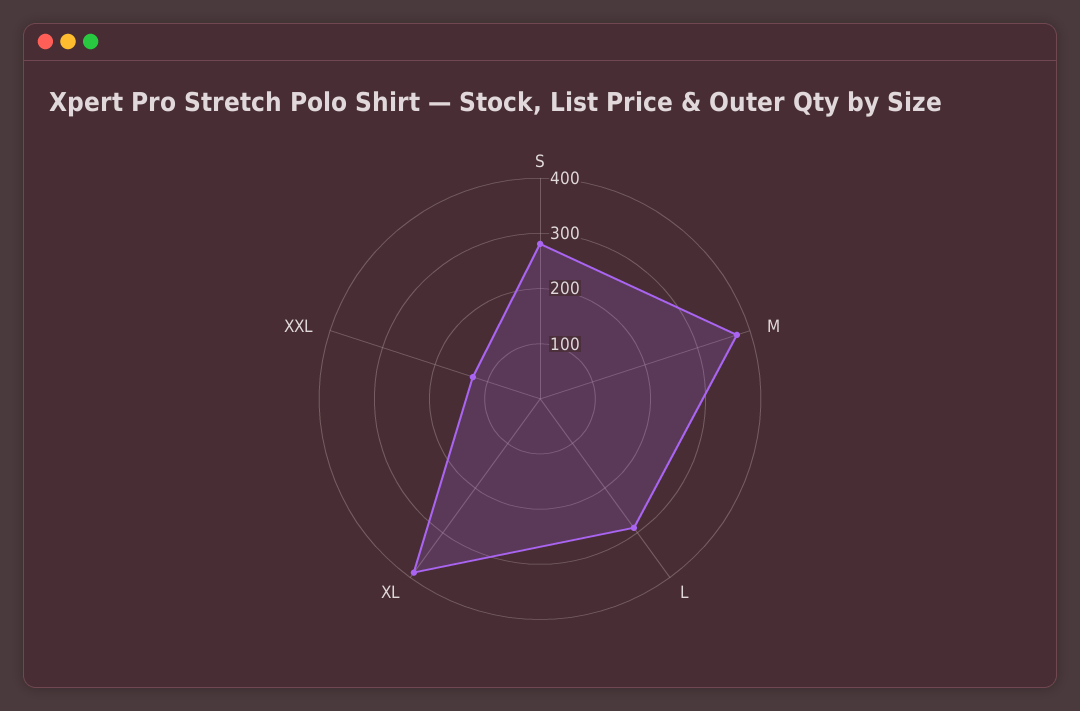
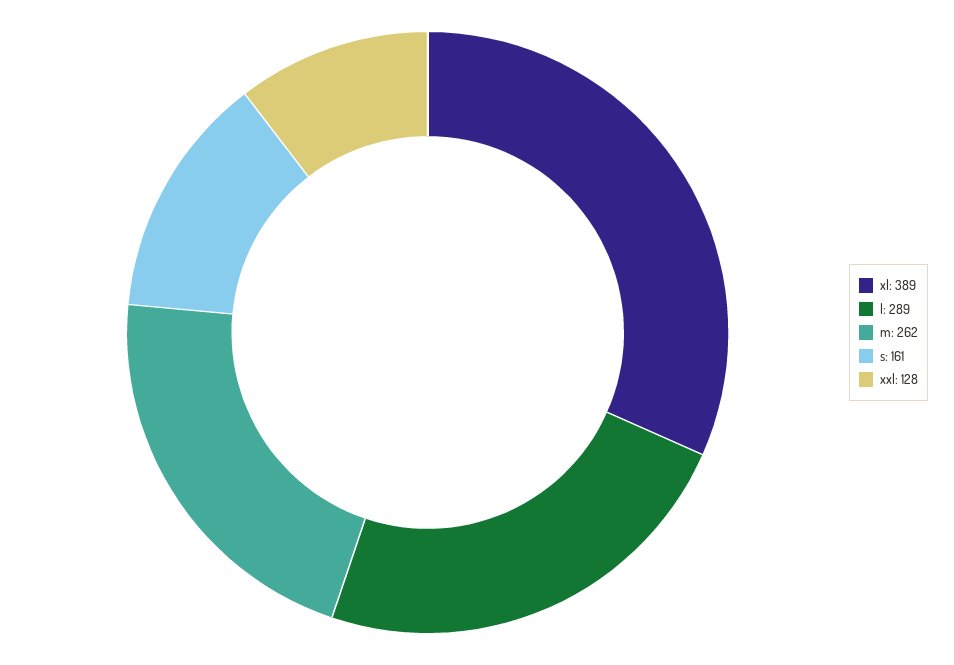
  {
-   "S": 280,
+   "S": 161,
-   "M": 380,
+   "M": 262,
    "L": 289,
    "XL": 389,
    "XXL": 128
  }

